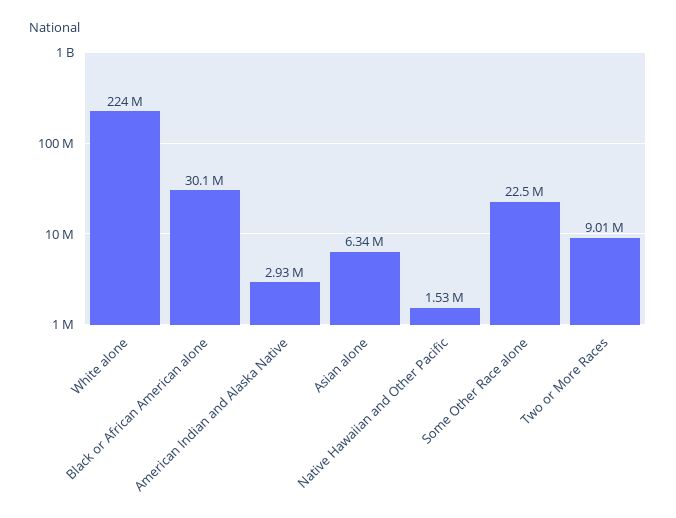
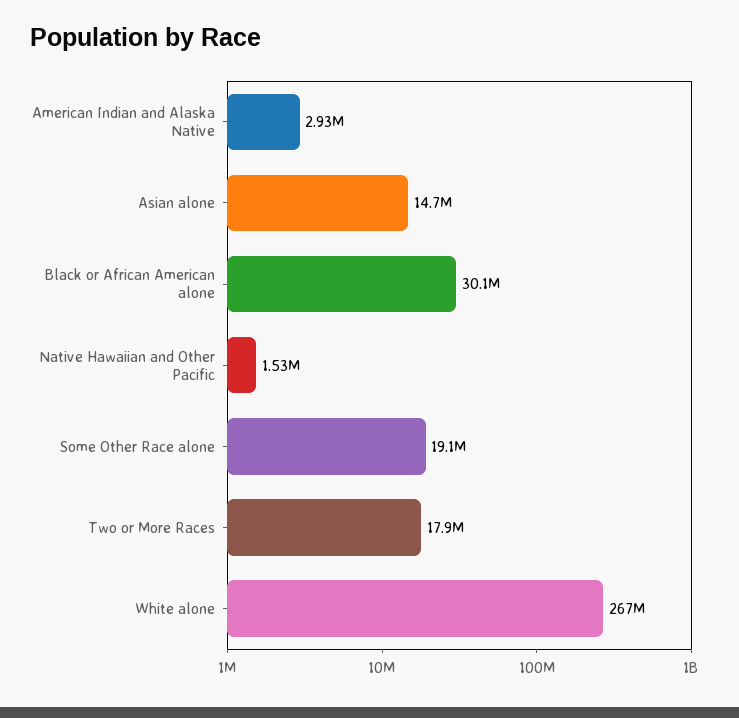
  {
-   "White alone": 224000000,
+   "White alone": 267000000,
    "Black or African American alone": 30100000,
    "American Indian and Alaska Native": 2930000,
-   "Asian alone": 6340000,
+   "Asian alone": 14700000,
    "Native Hawaiian and Other Pacific": 1530000,
-   "Some Other Race alone": 22500000,
+   "Some Other Race alone": 19100000,
-   "Two or More Races": 9010000
+   "Two or More Races": 17900000
  }

